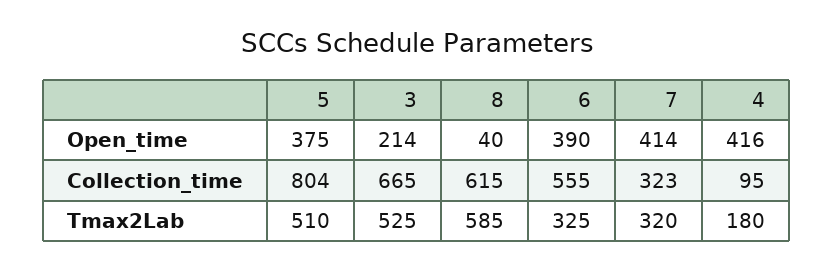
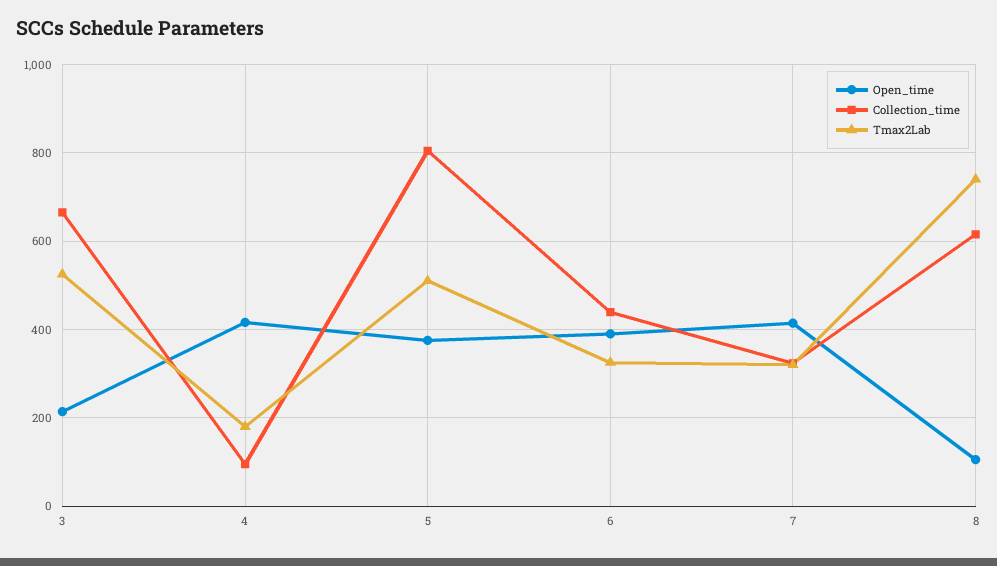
  {
    "Open_time": {
      "5": 375,
      "3": 214,
-     "8": 40,
+     "8": 100,
      "6": 390,
      "7": 414,
      "4": 416
    },
    "Collection_time": {
      "5": 804,
      "3": 665,
      "8": 615,
-     "6": 555,
+     "6": 440,
      "7": 323,
      "4": 95
    },
    "Tmax2Lab": {
      "5": 510,
      "3": 525,
-     "8": 585,
+     "8": 740,
      "6": 325,
      "7": 320,
      "4": 180
    }
  }

